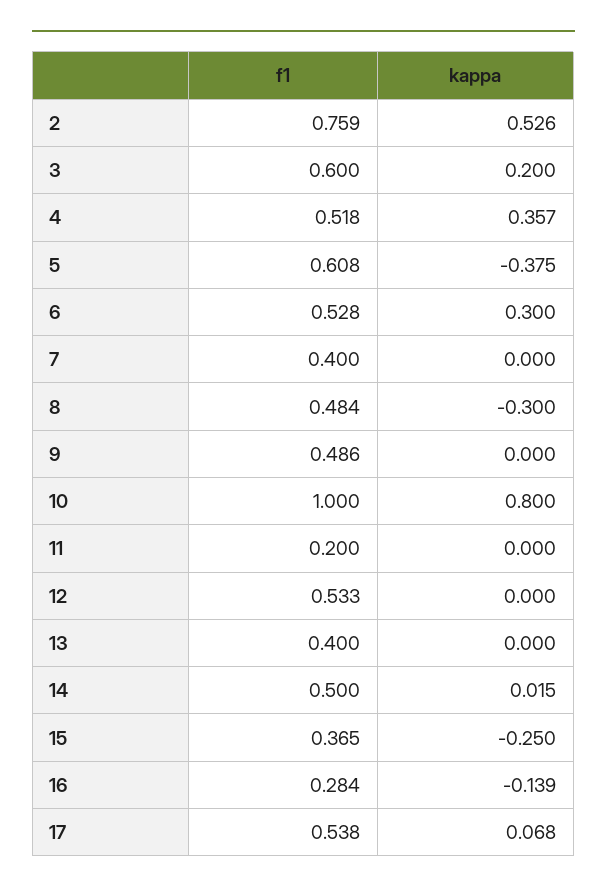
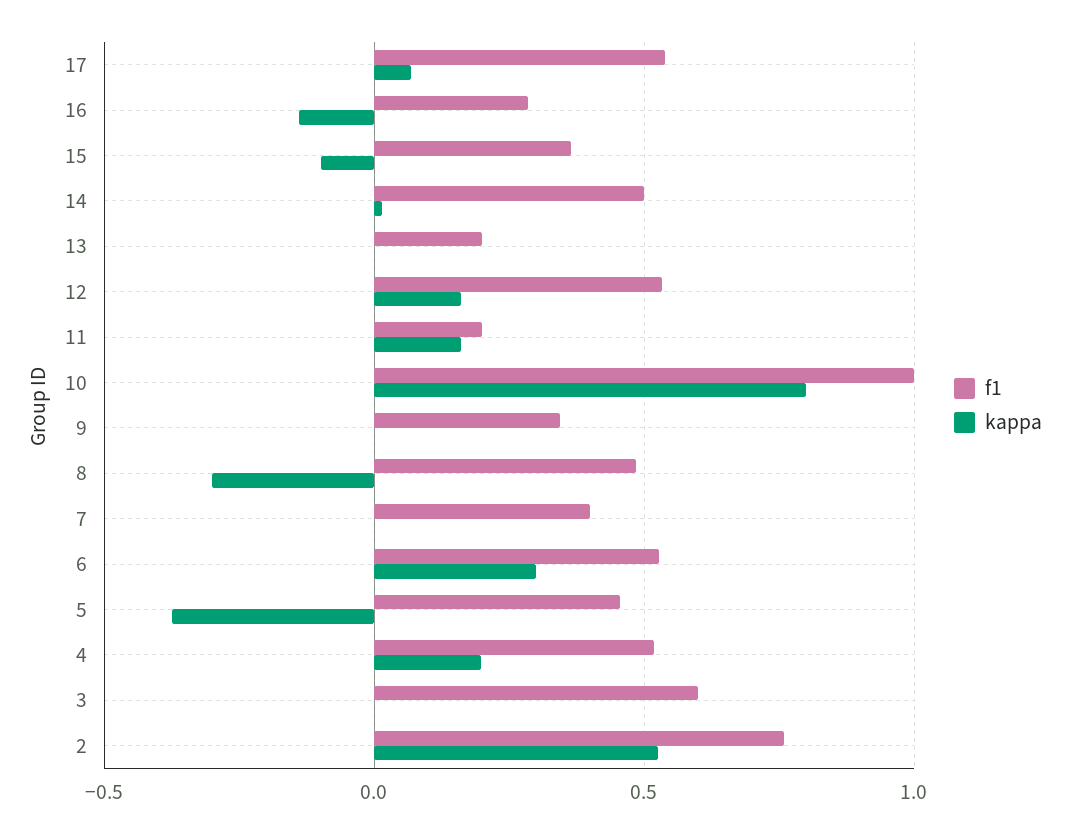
  {
    "f1": {
      "2": 0.759,
      "3": 0.6,
      "4": 0.518,
-     "5": 0.608,
+     "5": 0.45,
      "6": 0.528,
      "7": 0.4,
      "8": 0.484,
-     "9": 0.486,
+     "9": 0.35,
      "10": 1,
      "11": 0.2,
      "12": 0.533,
-     "13": 0.4,
+     "13": 0.2,
      "14": 0.5,
      "15": 0.365,
      "16": 0.284,
      "17": 0.538
    },
    "kappa": {
      "2": 0.526,
-     "3": 0.2,
+     "3": 0,
-     "4": 0.357,
+     "4": 0.2,
      "5": -0.375,
      "6": 0.3,
      "7": 0,
      "8": -0.3,
      "9": 0,
      "10": 0.8,
-     "11": 0,
+     "11": 0.15,
-     "12": 0,
+     "12": 0.15,
      "13": 0,
      "14": 0.015,
-     "15": -0.25,
+     "15": -0.1,
      "16": -0.139,
      "17": 0.068
    }
  }

